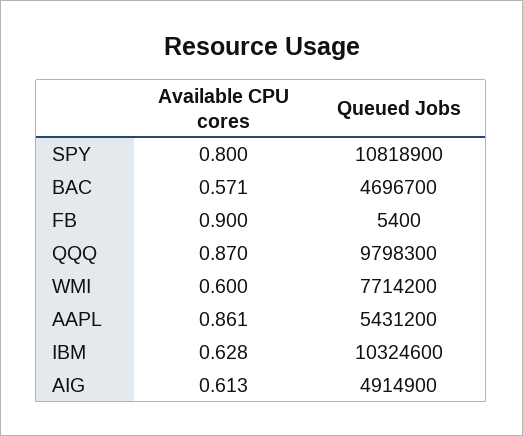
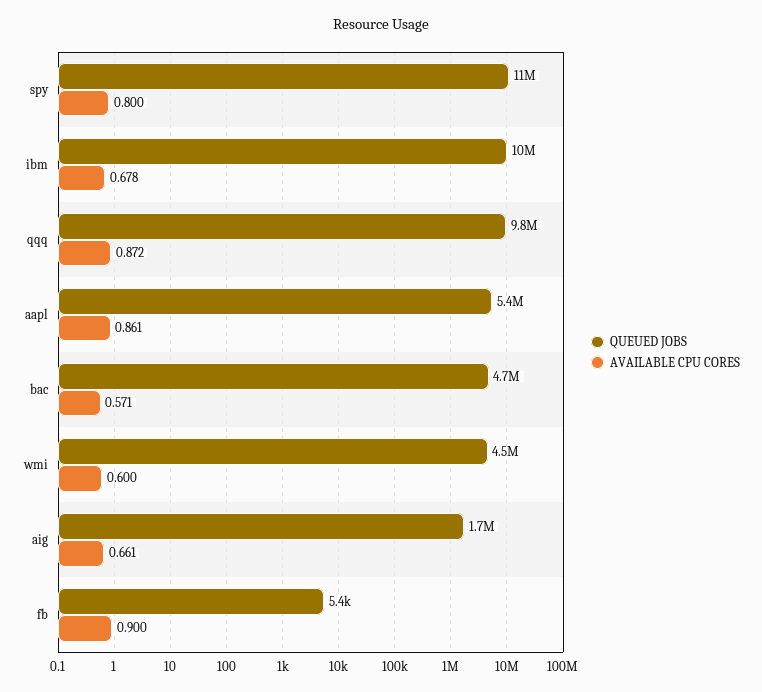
  {
    "Available CPU cores": {
      "SPY": 0.8,
      "BAC": 0.571,
      "FB": 0.9,
-     "QQQ": 0.87,
+     "QQQ": 0.872,
      "WMI": 0.6,
      "AAPL": 0.861,
-     "IBM": 0.628,
+     "IBM": 0.678,
-     "AIG": 0.613
+     "AIG": 0.661
    },
    "Queued Jobs": {
      "SPY": 10818900,
      "BAC": 4696700,
      "FB": 5400,
      "QQQ": 9798300,
-     "WMI": 7714200,
+     "WMI": 4500000,
      "AAPL": 5431200,
      "IBM": 10324600,
-     "AIG": 4914900
+     "AIG": 1700000
    }
  }

